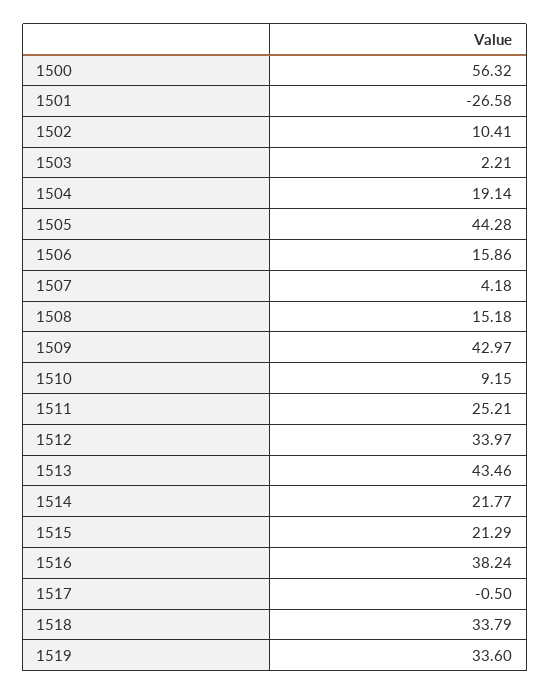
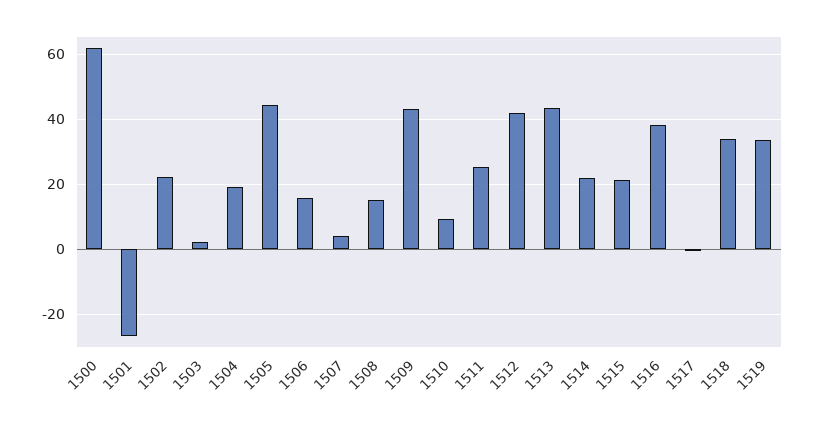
  {
-   "1500": 56.32,
+   "1500": 62,
    "1501": -26.58,
-   "1502": 10.41,
+   "1502": 22,
    "1503": 2.21,
    "1504": 19.14,
    "1505": 44.28,
    "1506": 15.86,
    "1507": 4.18,
    "1508": 15.18,
    "1509": 42.97,
    "1510": 9.15,
    "1511": 25.21,
-   "1512": 33.97,
+   "1512": 42,
    "1513": 43.46,
    "1514": 21.77,
    "1515": 21.29,
    "1516": 38.24,
    "1517": -0.5,
    "1518": 33.79,
    "1519": 33.6
  }

